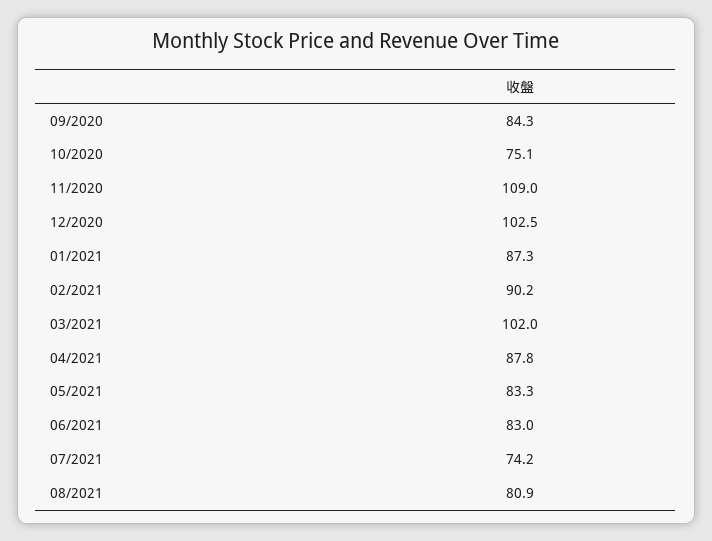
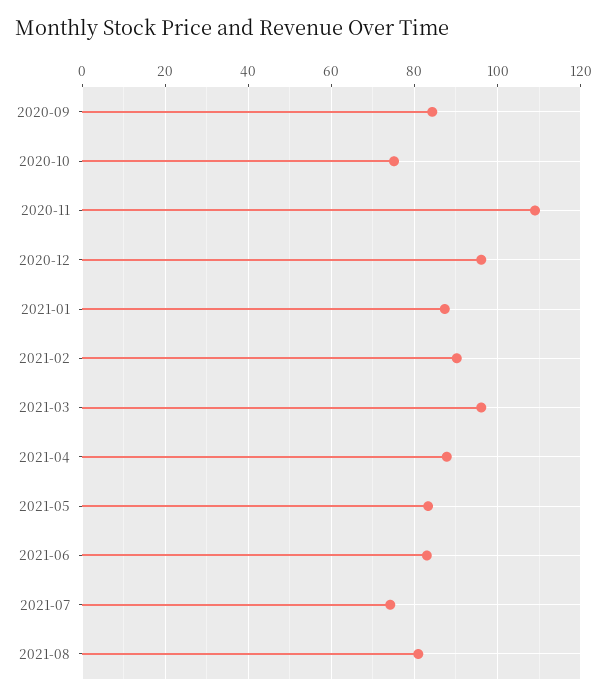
  {
    "09/2020": 84.3,
    "10/2020": 75.1,
    "11/2020": 109,
-   "12/2020": 102.5,
+   "12/2020": 96,
    "01/2021": 87.3,
    "02/2021": 90.2,
-   "03/2021": 102,
+   "03/2021": 96,
    "04/2021": 87.8,
    "05/2021": 83.3,
    "06/2021": 83,
    "07/2021": 74.2,
    "08/2021": 80.9
  }

